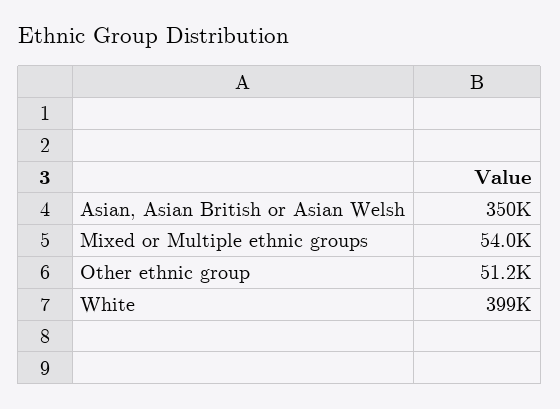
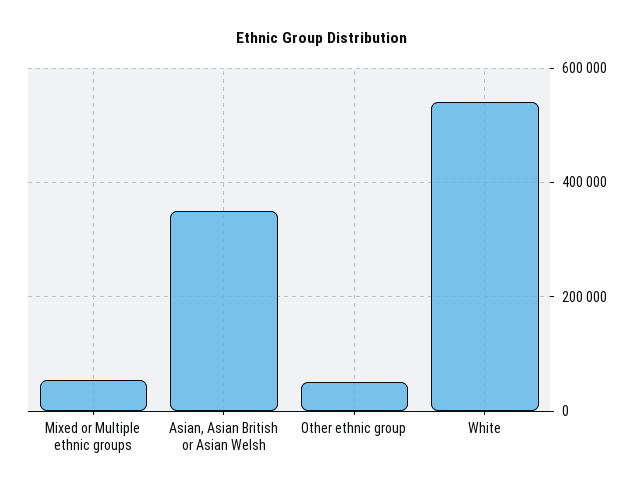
  {
    "Asian, Asian British or Asian Welsh": 350000,
    "Mixed or Multiple ethnic groups": 54000,
    "Other ethnic group": 51200,
-   "White": 399000
+   "White": 540000
  }

